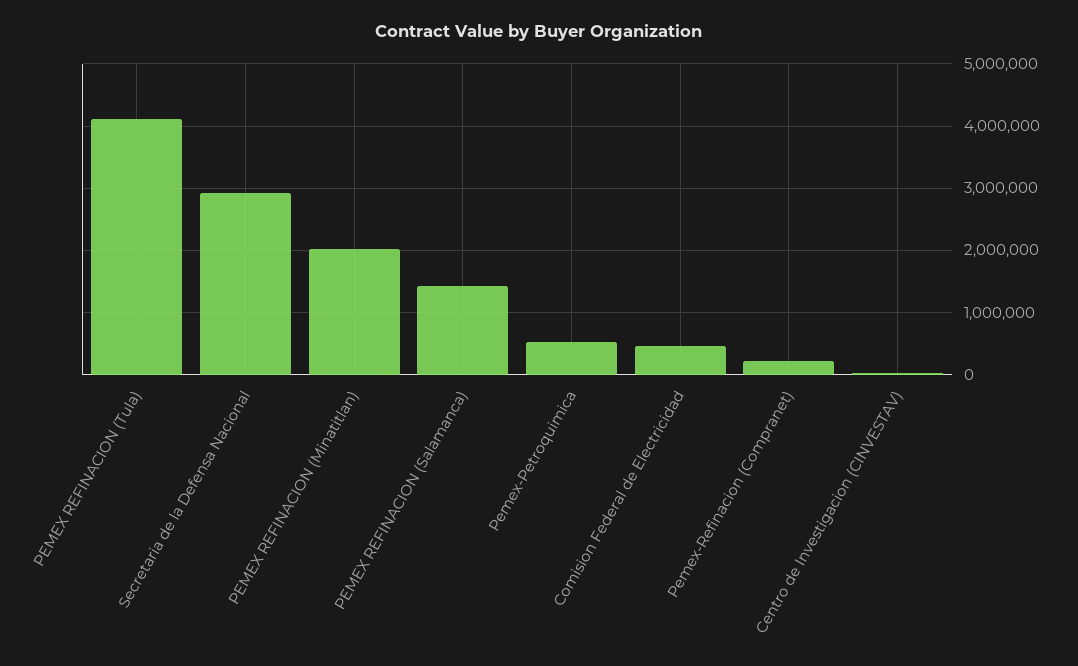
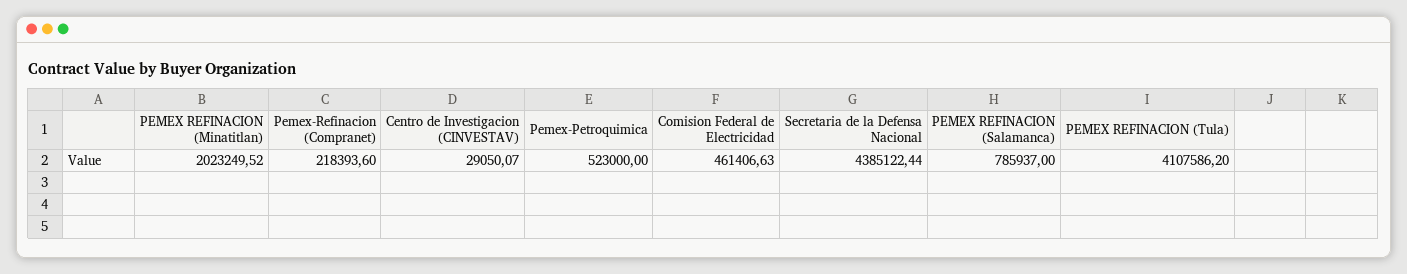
  {
    "PEMEX REFINACION (Tula)": 4107586.2,
-   "Secretaria de la Defensa Nacional": 2900000,
+   "Secretaria de la Defensa Nacional": 4385122.44,
    "PEMEX REFINACION (Minatitlan)": 2023249.52,
-   "PEMEX REFINACION (Salamanca)": 1400000,
+   "PEMEX REFINACION (Salamanca)": 785937,
    "Pemex-Petroquimica": 523000,
    "Comision Federal de Electricidad": 461406.63,
    "Pemex-Refinacion (Compranet)": 218393.6,
    "Centro de Investigacion (CINVESTAV)": 29050.07
  }

